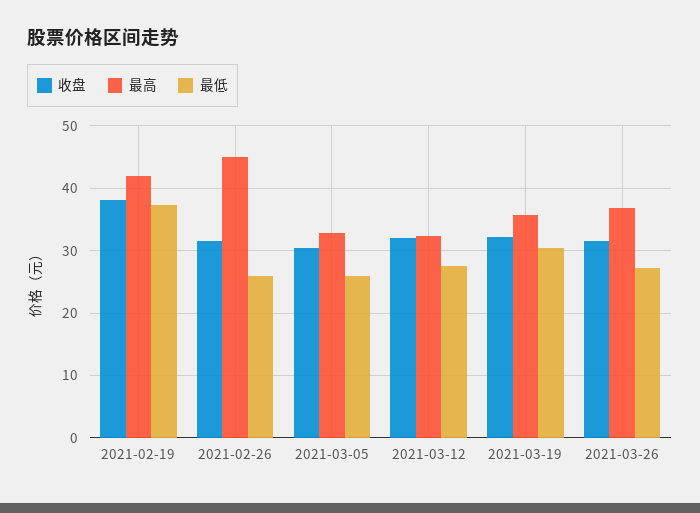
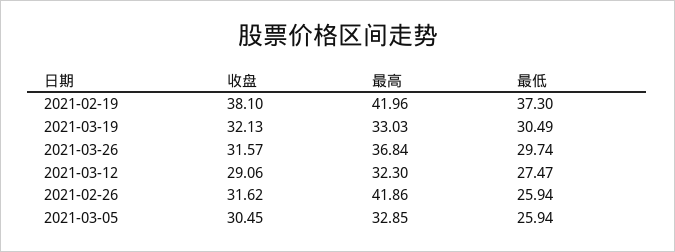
  {
    "收盘": {
      "2021-02-19": 38.1,
      "2021-02-26": 31.62,
      "2021-03-05": 30.45,
-     "2021-03-12": 32,
+     "2021-03-12": 29.06,
      "2021-03-19": 32.13,
      "2021-03-26": 31.57
    },
    "最高": {
      "2021-02-19": 41.96,
-     "2021-02-26": 45,
+     "2021-02-26": 41.86,
      "2021-03-05": 32.85,
      "2021-03-12": 32.3,
-     "2021-03-19": 36,
+     "2021-03-19": 33.03,
      "2021-03-26": 36.84
    },
    "最低": {
      "2021-02-19": 37.3,
      "2021-02-26": 25.94,
      "2021-03-05": 25.94,
      "2021-03-12": 27.47,
      "2021-03-19": 30.49,
-     "2021-03-26": 27
+     "2021-03-26": 29.74
    }
  }

